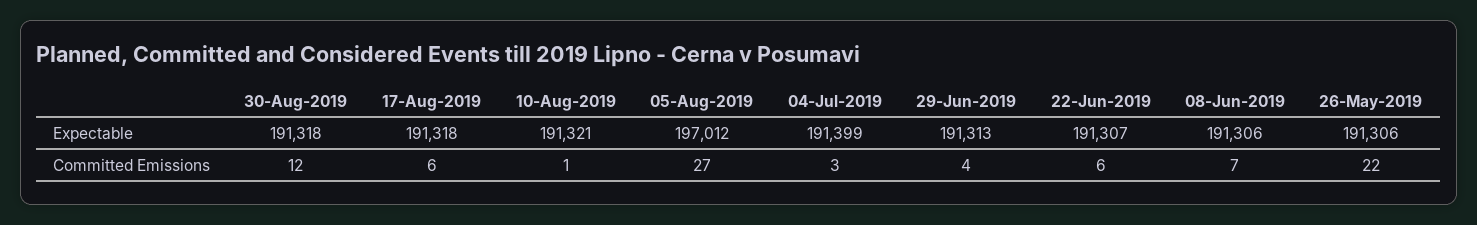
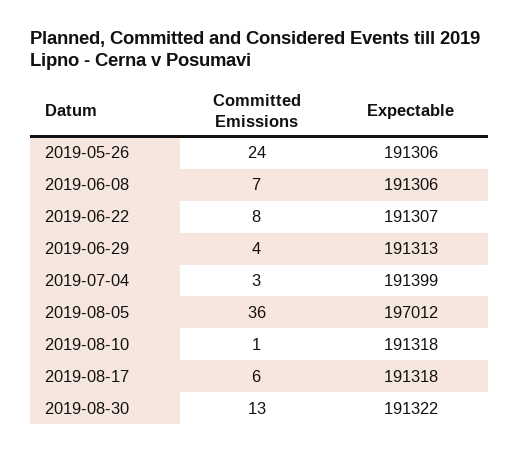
  {
    "30-Aug-2019": {
-     "Expectable": 191318,
+     "Expectable": 191322,
-     "Committed Emissions": 12
+     "Committed Emissions": 13
    },
    "17-Aug-2019": {
      "Expectable": 191318,
      "Committed Emissions": 6
    },
    "10-Aug-2019": {
-     "Expectable": 191321,
+     "Expectable": 191318,
      "Committed Emissions": 1
    },
    "05-Aug-2019": {
      "Expectable": 197012,
-     "Committed Emissions": 27
+     "Committed Emissions": 36
    },
    "04-Jul-2019": {
      "Expectable": 191399,
      "Committed Emissions": 3
    },
    "29-Jun-2019": {
      "Expectable": 191313,
      "Committed Emissions": 4
    },
    "22-Jun-2019": {
      "Expectable": 191307,
-     "Committed Emissions": 6
+     "Committed Emissions": 8
    },
    "08-Jun-2019": {
      "Expectable": 191306,
      "Committed Emissions": 7
    },
    "26-May-2019": {
      "Expectable": 191306,
-     "Committed Emissions": 22
+     "Committed Emissions": 24
    }
  }

